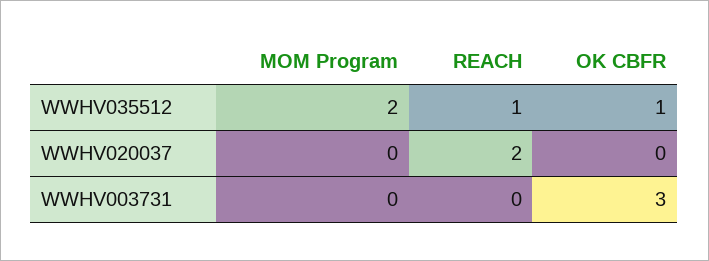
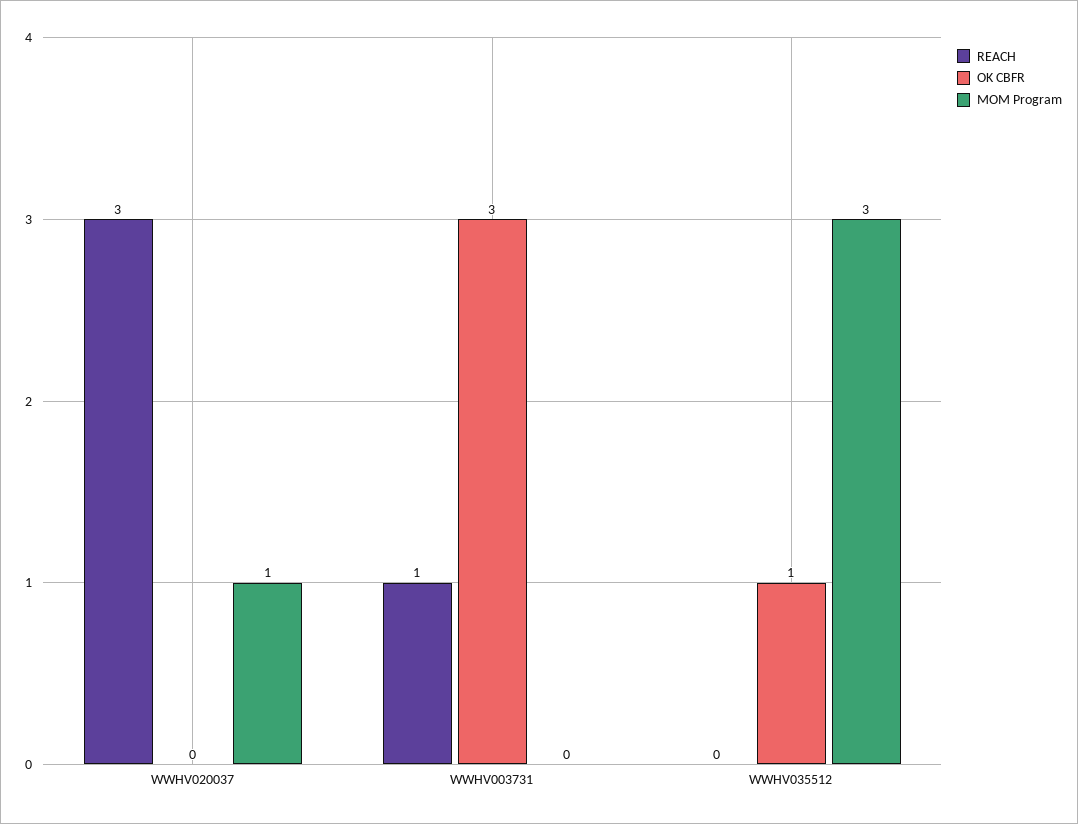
  {
    "MOM Program": {
-     "WWHV035512": 2,
+     "WWHV035512": 3,
-     "WWHV020037": 0,
+     "WWHV020037": 1,
      "WWHV003731": 0
    },
    "REACH": {
-     "WWHV035512": 1,
+     "WWHV035512": 0,
-     "WWHV020037": 2,
+     "WWHV020037": 3,
-     "WWHV003731": 0
+     "WWHV003731": 1
    },
    "OK CBFR": {
      "WWHV035512": 1,
      "WWHV020037": 0,
      "WWHV003731": 3
    }
  }

